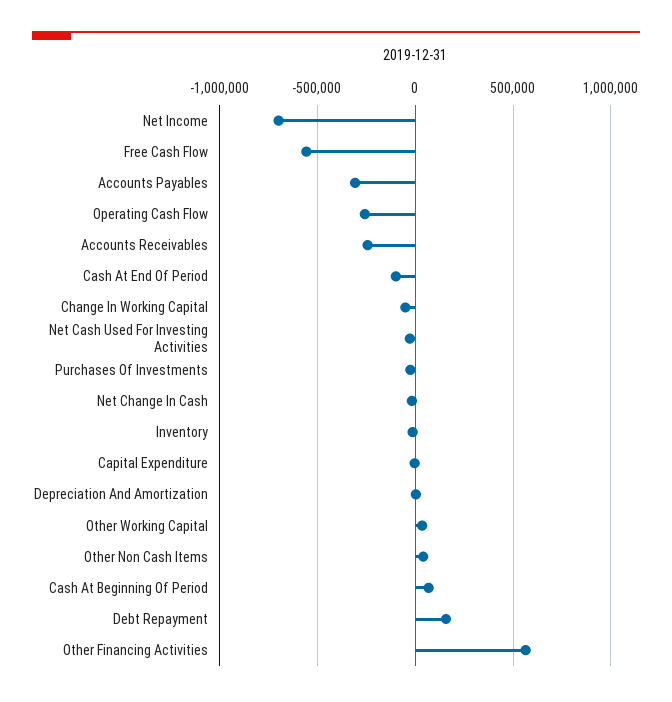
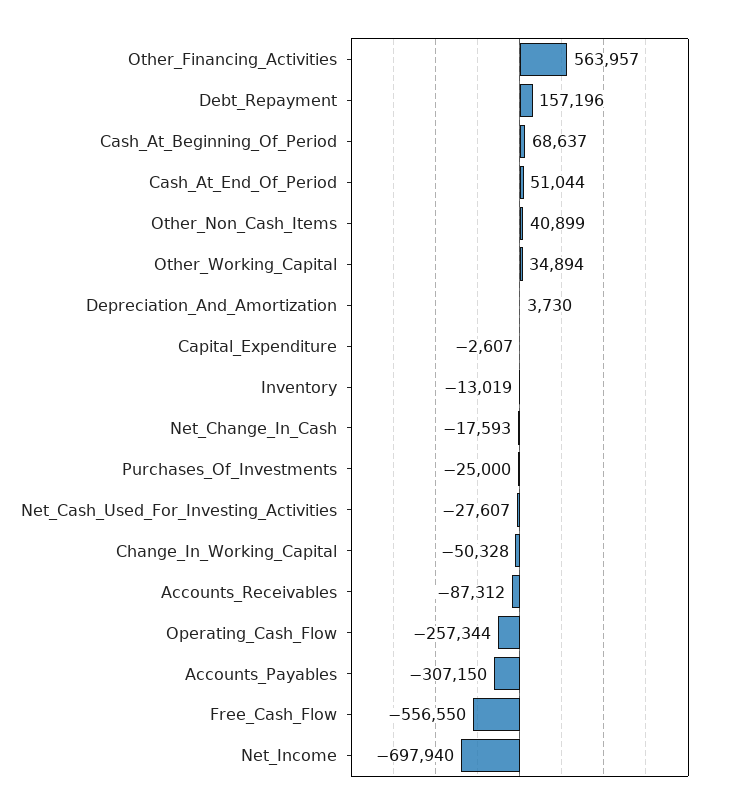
  {
    "Net Income": -697940,
    "Free Cash Flow": -556550,
    "Accounts Payables": -307150,
    "Operating Cash Flow": -257344,
-   "Accounts Receivables": -250000,
+   "Accounts Receivables": -87312,
-   "Cash At End Of Period": -100000,
+   "Cash At End Of Period": 51044,
    "Change In Working Capital": -50328,
    "Net Cash Used For Investing Activities": -27607,
    "Purchases Of Investments": -25000,
    "Net Change In Cash": -17593,
    "Inventory": -13019,
    "Capital Expenditure": -2607,
    "Depreciation And Amortization": 3730,
    "Other Working Capital": 34894,
    "Other Non Cash Items": 40899,
    "Cash At Beginning Of Period": 68637,
    "Debt Repayment": 157196,
    "Other Financing Activities": 563957
  }

